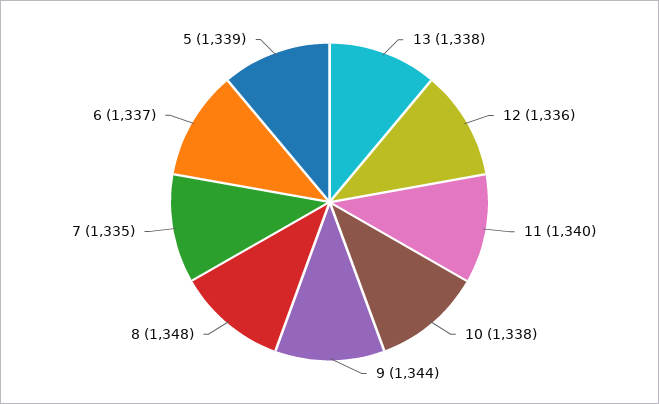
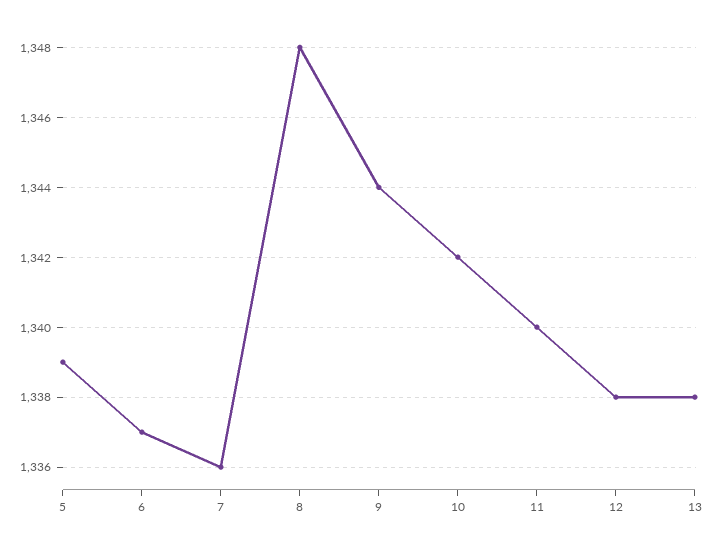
  {
    "13": 1338,
-   "12": 1336,
+   "12": 1338,
    "11": 1340,
-   "10": 1338,
+   "10": 1342,
    "9": 1344,
    "8": 1348,
-   "7": 1335,
+   "7": 1336,
    "6": 1337,
    "5": 1339
  }

